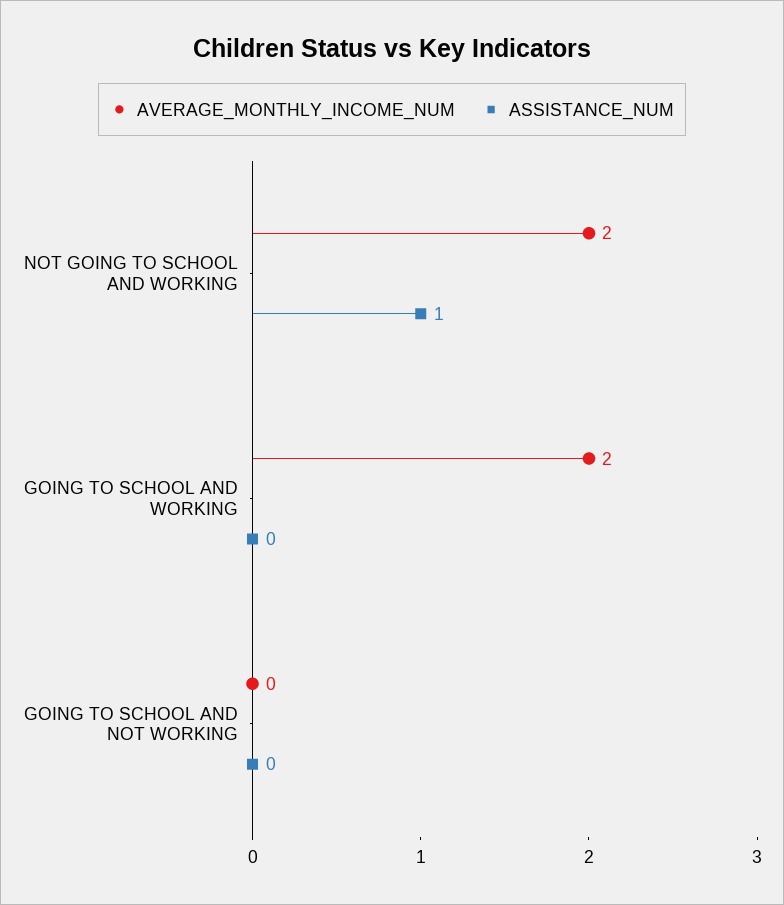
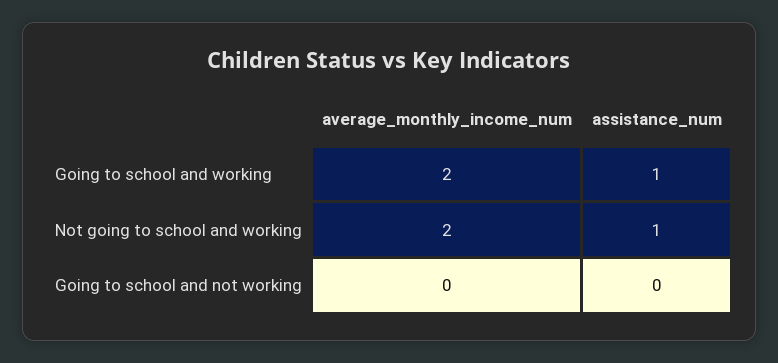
  {
    "AVERAGE_MONTHLY_INCOME_NUM": {
      "NOT GOING TO SCHOOL AND WORKING": 2,
      "GOING TO SCHOOL AND WORKING": 2,
      "GOING TO SCHOOL AND NOT WORKING": 0
    },
    "ASSISTANCE_NUM": {
      "NOT GOING TO SCHOOL AND WORKING": 1,
-     "GOING TO SCHOOL AND WORKING": 0,
+     "GOING TO SCHOOL AND WORKING": 1,
      "GOING TO SCHOOL AND NOT WORKING": 0
    }
  }

